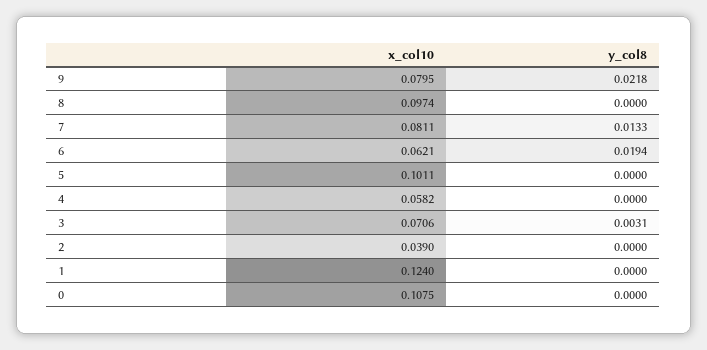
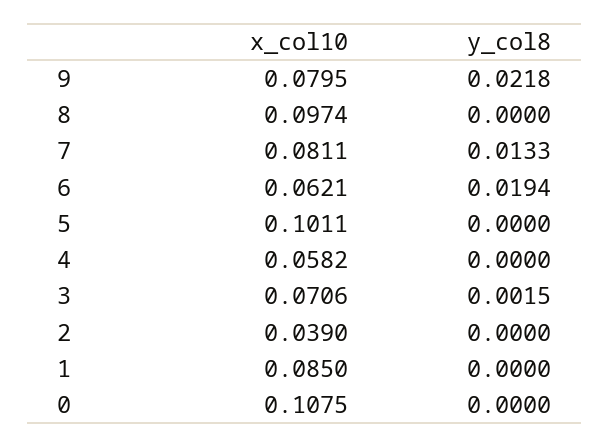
  {
    "x_col10": {
      "9": 0.0795,
      "8": 0.0974,
      "7": 0.0811,
      "6": 0.0621,
      "5": 0.1011,
      "4": 0.0582,
      "3": 0.0706,
      "2": 0.039,
-     "1": 0.124,
+     "1": 0.085,
      "0": 0.1075
    },
    "y_col8": {
      "9": 0.0218,
      "8": 0,
      "7": 0.0133,
      "6": 0.0194,
      "5": 0,
      "4": 0,
-     "3": 0.0031,
+     "3": 0.0015,
      "2": 0,
      "1": 0,
      "0": 0
    }
  }

